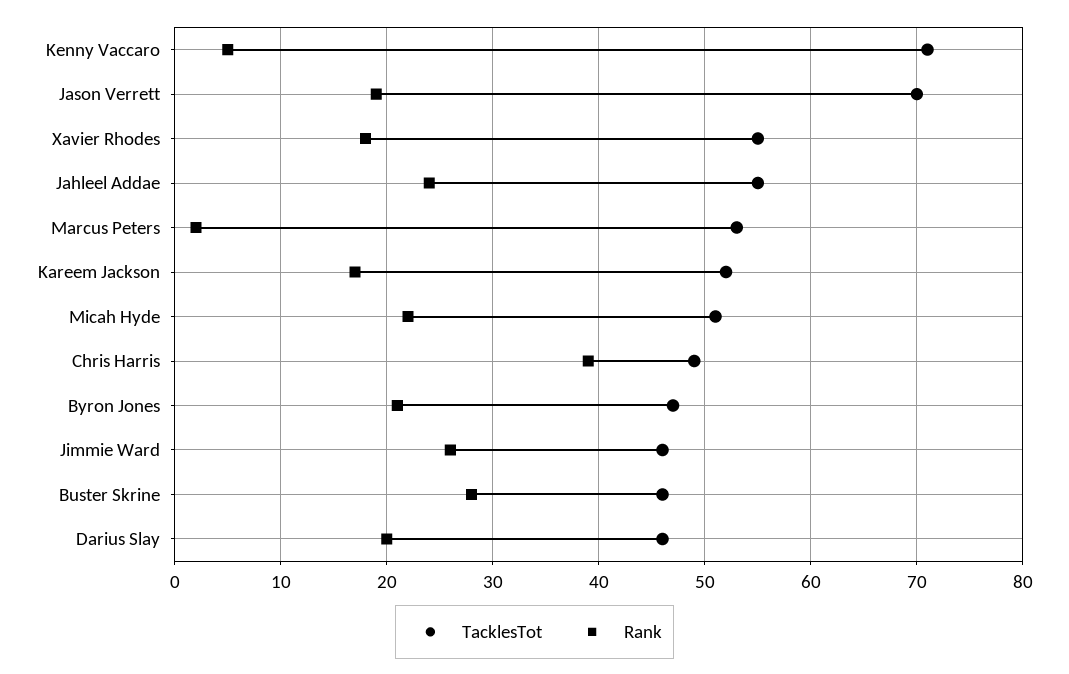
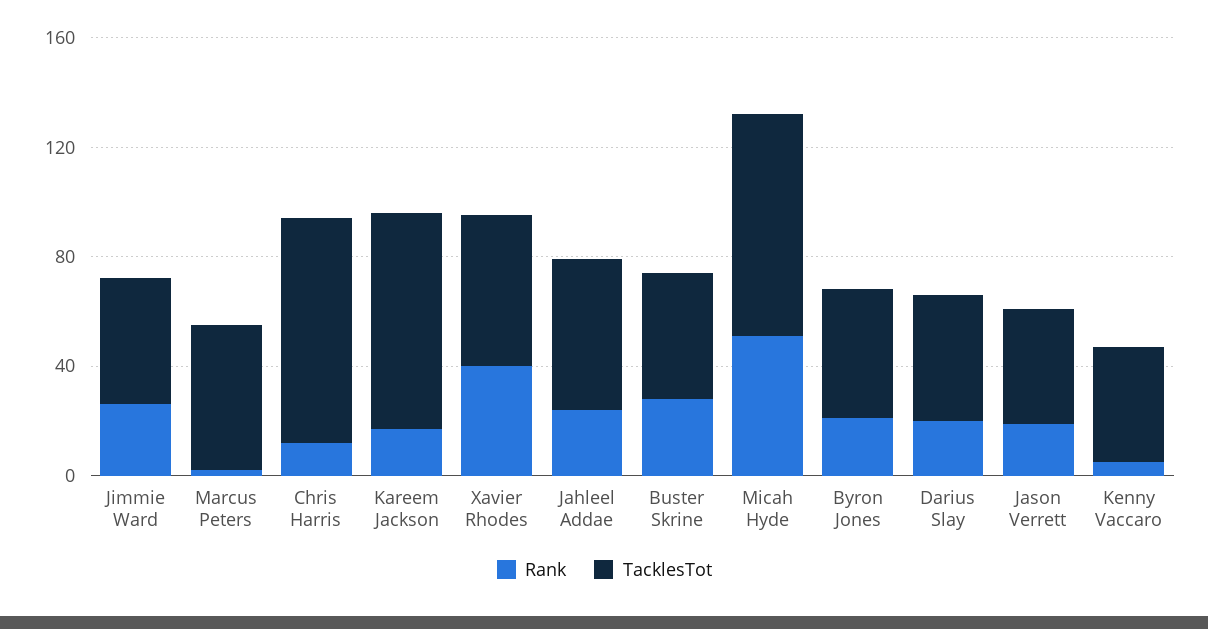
  {
    "TacklesTot": {
-     "Kenny Vaccaro": 71,
+     "Kenny Vaccaro": 40,
-     "Jason Verrett": 70,
+     "Jason Verrett": 40,
      "Xavier Rhodes": 55,
      "Jahleel Addae": 55,
      "Marcus Peters": 53,
-     "Kareem Jackson": 52,
+     "Kareem Jackson": 80,
-     "Micah Hyde": 51,
+     "Micah Hyde": 80,
-     "Chris Harris": 49,
+     "Chris Harris": 80,
      "Byron Jones": 47,
      "Jimmie Ward": 46,
      "Buster Skrine": 46,
      "Darius Slay": 46
    },
    "Rank": {
      "Kenny Vaccaro": 5,
      "Jason Verrett": 19,
-     "Xavier Rhodes": 18,
+     "Xavier Rhodes": 40,
      "Jahleel Addae": 24,
      "Marcus Peters": 2,
      "Kareem Jackson": 17,
-     "Micah Hyde": 22,
+     "Micah Hyde": 50,
-     "Chris Harris": 39,
+     "Chris Harris": 10,
      "Byron Jones": 21,
      "Jimmie Ward": 26,
      "Buster Skrine": 28,
      "Darius Slay": 20
    }
  }

